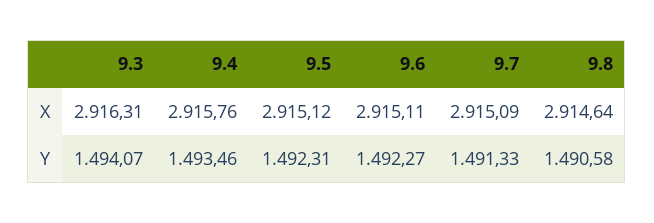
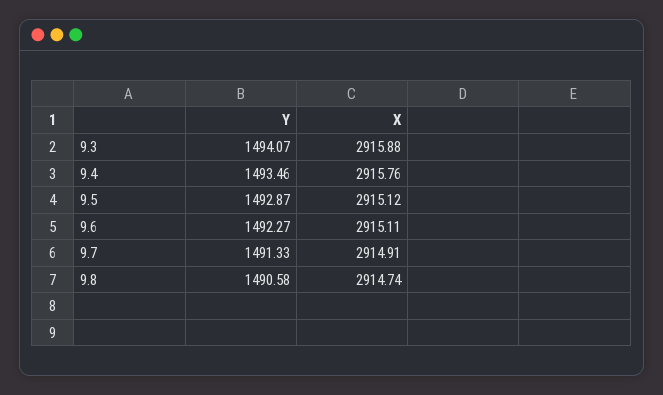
  {
    "9.3": {
-     "X": 2916.31,
+     "X": 2915.88,
      "Y": 1494.07
    },
    "9.4": {
      "X": 2915.76,
      "Y": 1493.46
    },
    "9.5": {
      "X": 2915.12,
-     "Y": 1492.31
+     "Y": 1492.87
    },
    "9.6": {
      "X": 2915.11,
      "Y": 1492.27
    },
    "9.7": {
-     "X": 2915.09,
+     "X": 2914.91,
      "Y": 1491.33
    },
    "9.8": {
-     "X": 2914.64,
+     "X": 2914.74,
      "Y": 1490.58
    }
  }

